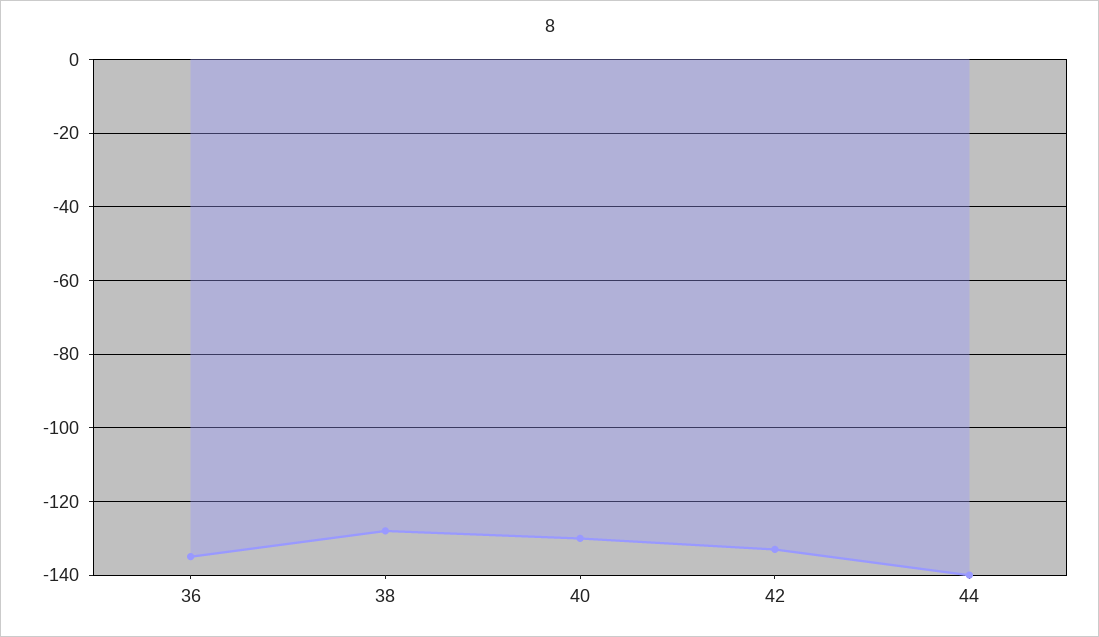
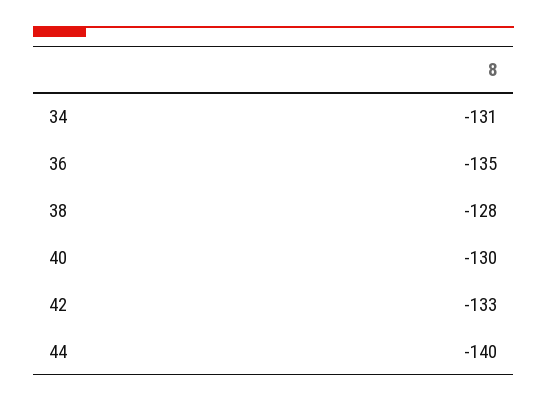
  {
    "36": -135,
    "38": -128,
    "40": -130,
    "42": -133,
-   "44": -140
+   "44": -140,
+   "34": -131
  }

